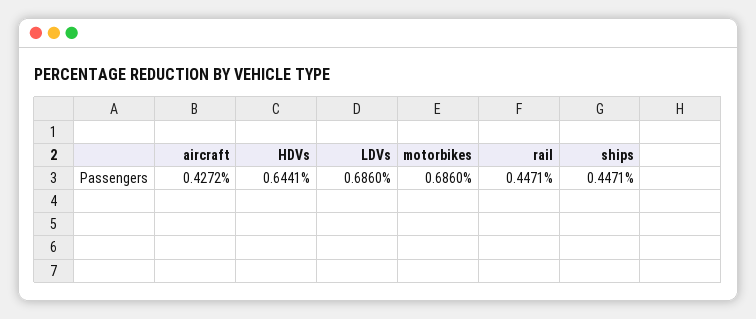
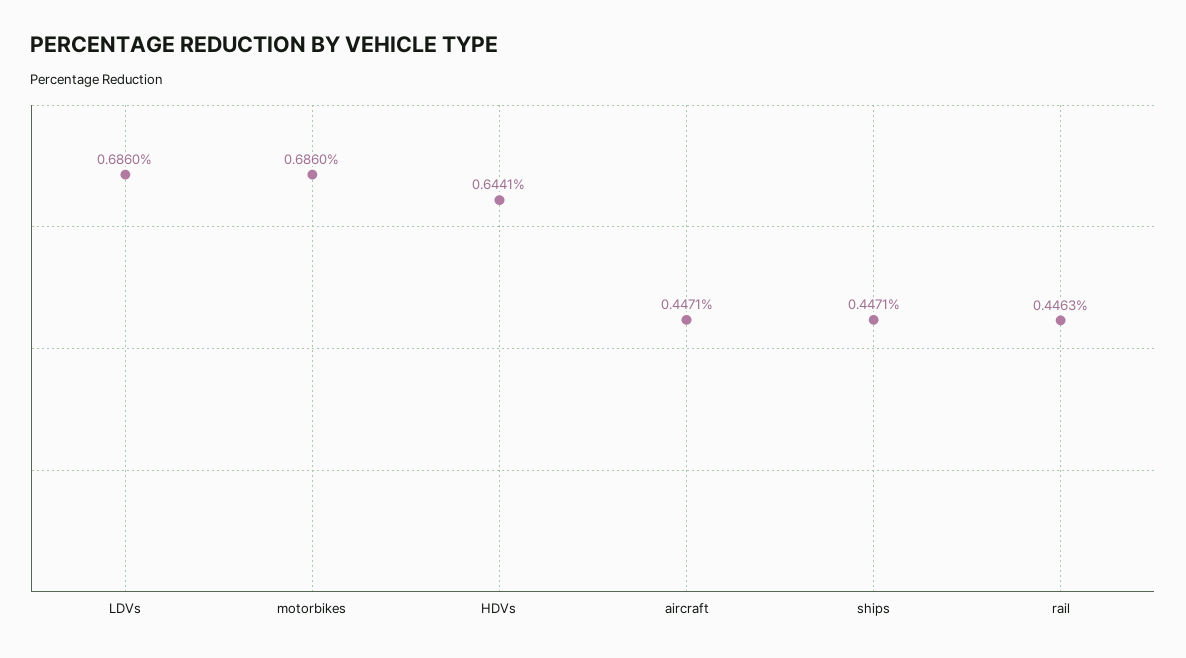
  {
-   "aircraft": 0.4272,
+   "aircraft": 0.4471,
    "HDVs": 0.6441,
    "LDVs": 0.686,
    "motorbikes": 0.686,
-   "rail": 0.4471,
+   "rail": 0.4463,
    "ships": 0.4471
  }

